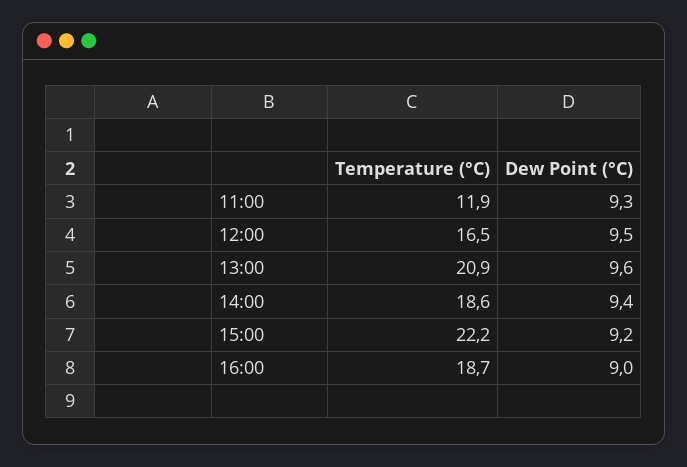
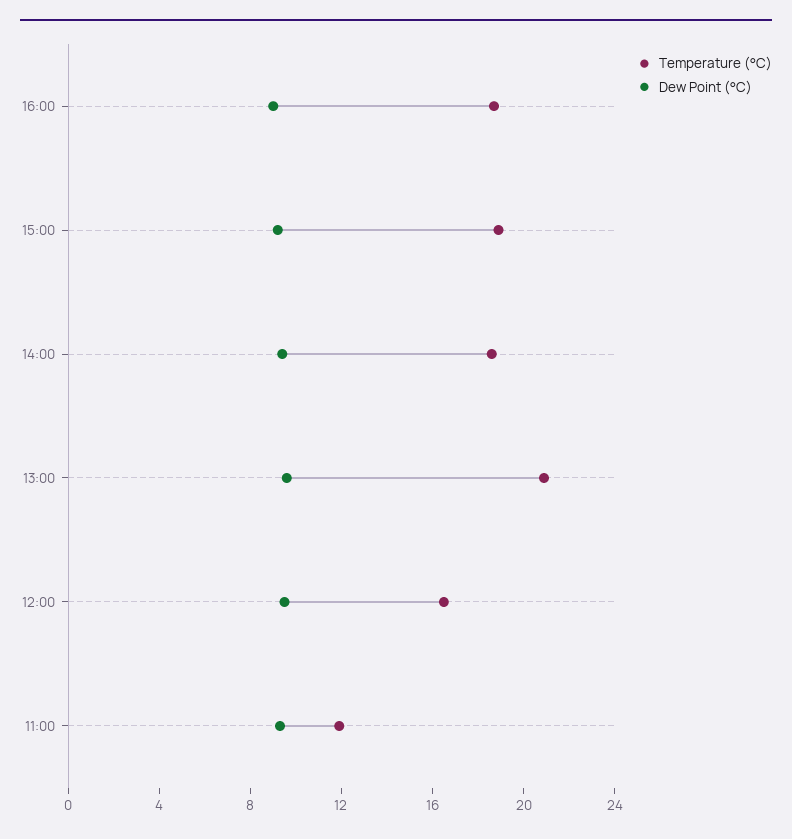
  {
    "Temperature (°C)": {
      "11:00": 11.9,
      "12:00": 16.5,
      "13:00": 20.9,
      "14:00": 18.6,
-     "15:00": 22.2,
+     "15:00": 19,
      "16:00": 18.7
    },
    "Dew Point (°C)": {
      "11:00": 9.3,
      "12:00": 9.5,
      "13:00": 9.6,
      "14:00": 9.4,
      "15:00": 9.2,
      "16:00": 9
    }
  }

